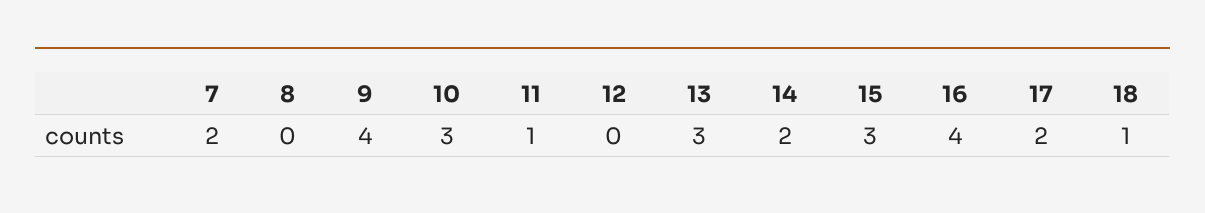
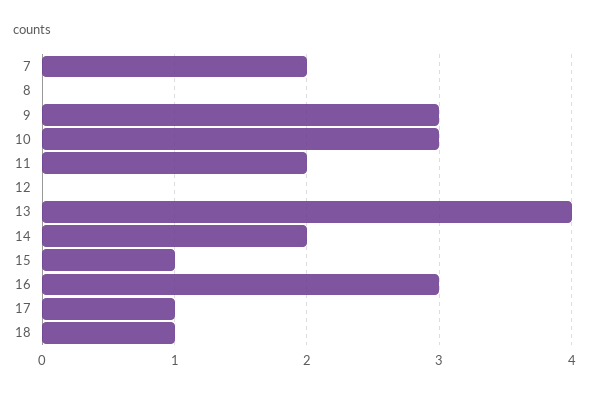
  {
    "7": 2,
    "8": 0,
-   "9": 4,
+   "9": 3,
    "10": 3,
-   "11": 1,
+   "11": 2,
    "12": 0,
-   "13": 3,
+   "13": 4,
    "14": 2,
-   "15": 3,
+   "15": 1,
-   "16": 4,
+   "16": 3,
-   "17": 2,
+   "17": 1,
    "18": 1
  }

